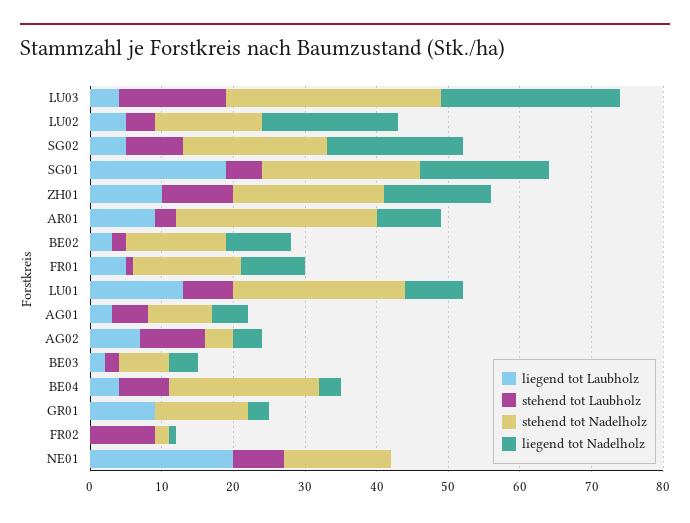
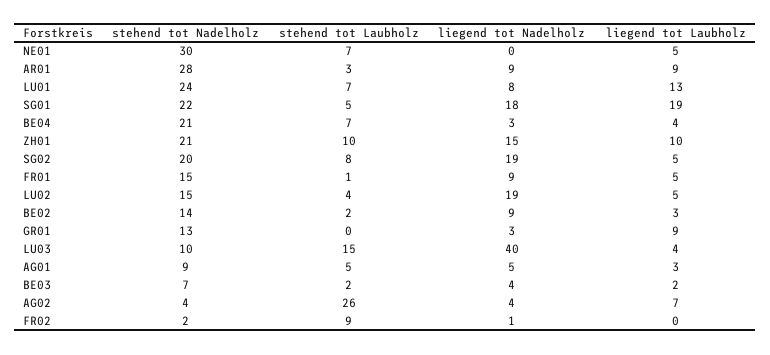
  {
    "liegend tot Laubholz": {
      "LU03": 4,
      "LU02": 5,
      "SG02": 5,
      "SG01": 19,
      "ZH01": 10,
      "AR01": 9,
      "BE02": 3,
      "FR01": 5,
      "LU01": 13,
      "AG01": 3,
      "AG02": 7,
      "BE03": 2,
      "BE04": 4,
      "GR01": 9,
      "FR02": 0,
-     "NE01": 20
+     "NE01": 5
    },
    "stehend tot Laubholz": {
      "LU03": 15,
      "LU02": 4,
      "SG02": 8,
      "SG01": 5,
      "ZH01": 10,
      "AR01": 3,
      "BE02": 2,
      "FR01": 1,
      "LU01": 7,
      "AG01": 5,
-     "AG02": 10,
+     "AG02": 26,
      "BE03": 2,
      "BE04": 7,
      "GR01": 0,
      "FR02": 9,
      "NE01": 7
    },
    "stehend tot Nadelholz": {
-     "LU03": 30,
+     "LU03": 10,
      "LU02": 15,
      "SG02": 20,
      "SG01": 22,
      "ZH01": 21,
      "AR01": 28,
      "BE02": 14,
      "FR01": 15,
      "LU01": 24,
      "AG01": 9,
      "AG02": 4,
      "BE03": 7,
      "BE04": 21,
      "GR01": 13,
      "FR02": 2,
-     "NE01": 15
+     "NE01": 30
    },
    "liegend tot Nadelholz": {
-     "LU03": 25,
+     "LU03": 40,
      "LU02": 19,
      "SG02": 19,
      "SG01": 18,
      "ZH01": 15,
      "AR01": 9,
      "BE02": 9,
      "FR01": 9,
      "LU01": 8,
      "AG01": 5,
      "AG02": 4,
      "BE03": 4,
      "BE04": 3,
      "GR01": 3,
      "FR02": 1,
      "NE01": 0
    }
  }

